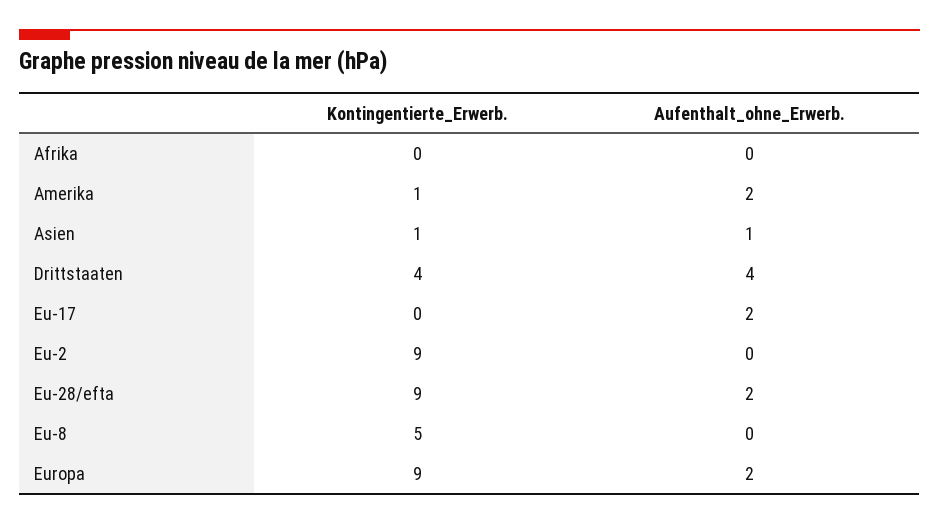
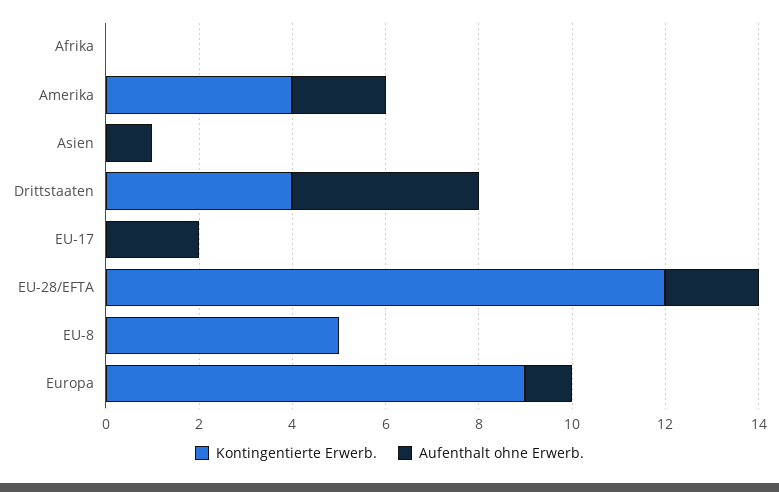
  {
    "Kontingentierte_Erwerb.": {
      "Afrika": 0,
-     "Amerika": 1,
+     "Amerika": 4,
-     "Asien": 1,
+     "Asien": 0,
      "Drittstaaten": 4,
      "Eu-17": 0,
-     "Eu-2": 9,
-     "Eu-28/efta": 9,
+     "Eu-28/efta": 12,
      "Eu-8": 5,
      "Europa": 9
    },
    "Aufenthalt_ohne_Erwerb.": {
      "Afrika": 0,
      "Amerika": 2,
      "Asien": 1,
      "Drittstaaten": 4,
      "Eu-17": 2,
-     "Eu-2": 0,
      "Eu-28/efta": 2,
      "Eu-8": 0,
-     "Europa": 2
+     "Europa": 1
    }
  }

